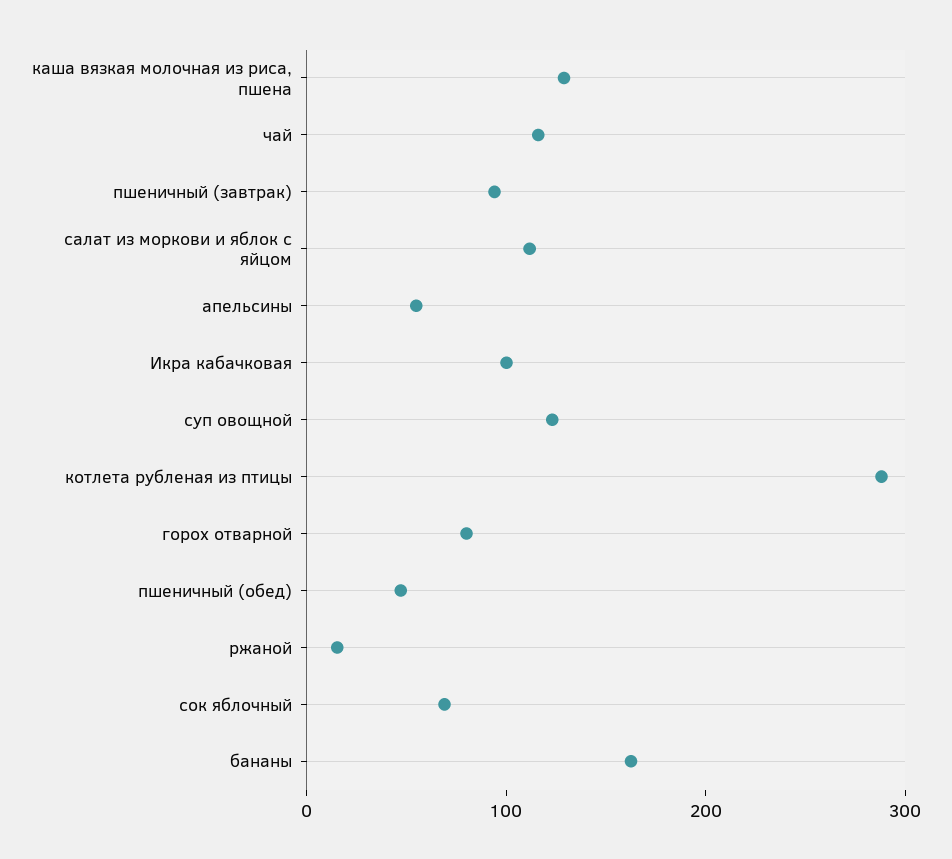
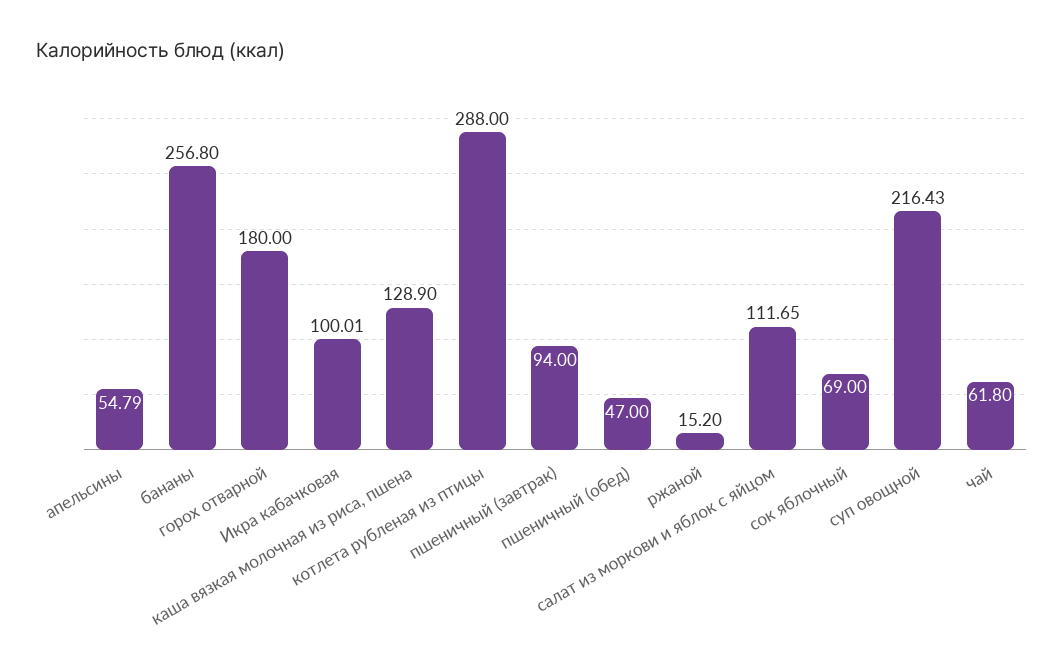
  {
    "каша вязкая молочная из риса, пшена": 128.9,
-   "чай": 120,
+   "чай": 61.8,
    "пшеничный (завтрак)": 94,
    "салат из моркови и яблок с яйцом": 111.65,
    "апельсины": 54.79,
    "Икра кабачковая": 100.01,
-   "суп овощной": 120,
+   "суп овощной": 216.43,
    "котлета рубленая из птицы": 288,
-   "горох отварной": 80,
+   "горох отварной": 180,
    "пшеничный (обед)": 47,
    "ржаной": 15.2,
    "сок яблочный": 69,
-   "бананы": 160
+   "бананы": 256.8
  }

